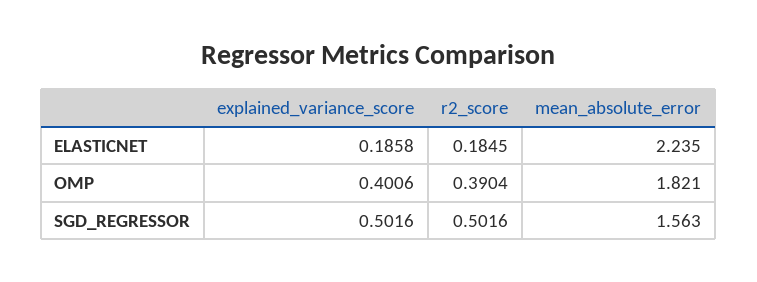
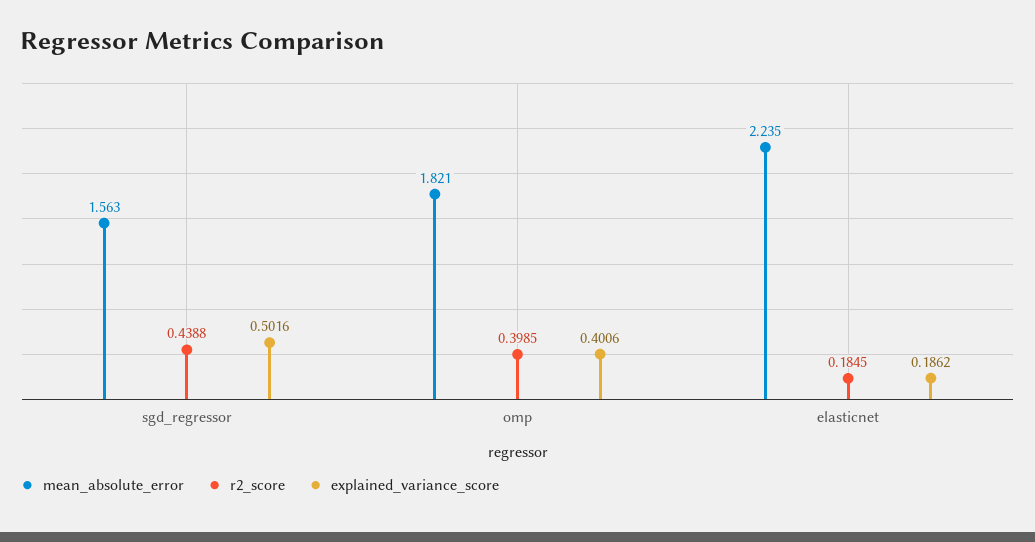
  {
    "explained_variance_score": {
-     "ELASTICNET": 0.1858,
+     "ELASTICNET": 0.1862,
      "OMP": 0.4006,
      "SGD_REGRESSOR": 0.5016
    },
    "r2_score": {
      "ELASTICNET": 0.1845,
-     "OMP": 0.3904,
+     "OMP": 0.3985,
-     "SGD_REGRESSOR": 0.5016
+     "SGD_REGRESSOR": 0.4388
    },
    "mean_absolute_error": {
      "ELASTICNET": 2.235,
      "OMP": 1.821,
      "SGD_REGRESSOR": 1.563
    }
  }

